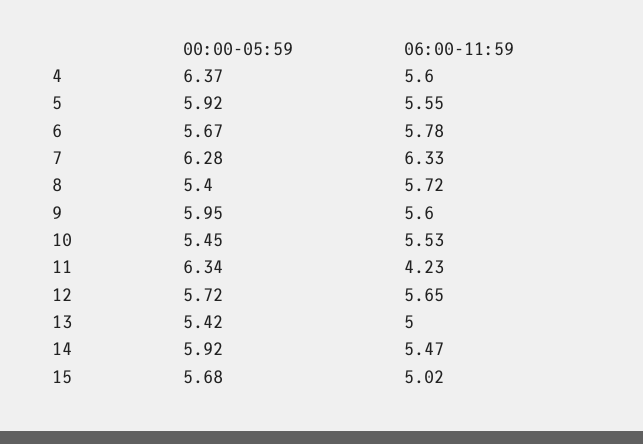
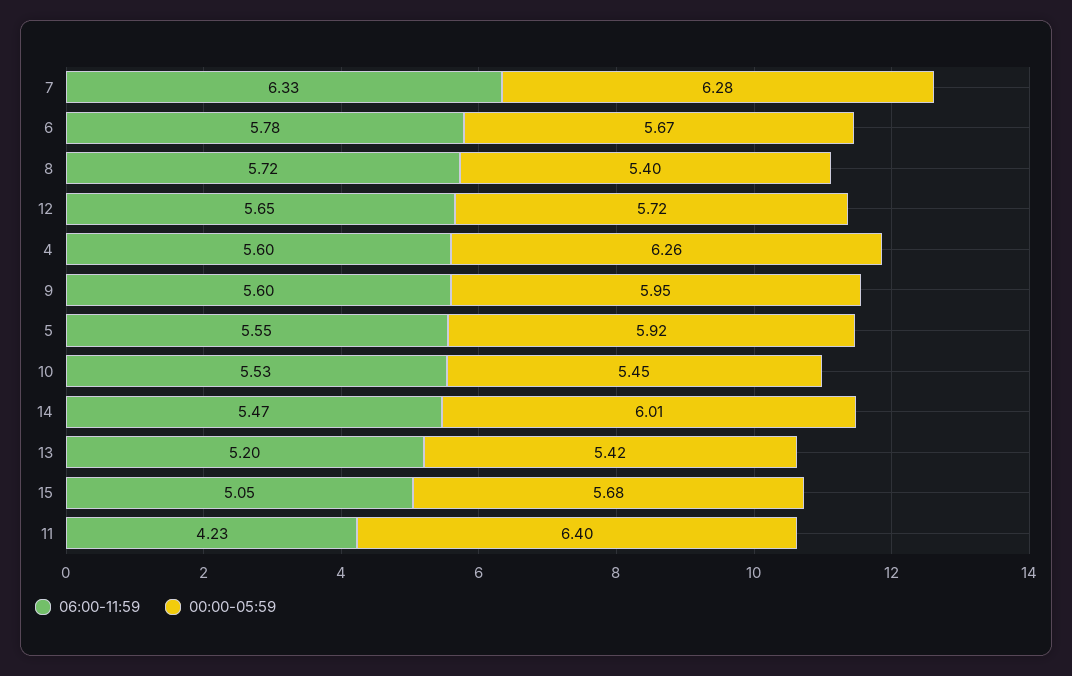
  {
    "00:00-05:59": {
-     "4": 6.37,
+     "4": 6.26,
      "5": 5.92,
      "6": 5.67,
      "7": 6.28,
      "8": 5.4,
      "9": 5.95,
      "10": 5.45,
-     "11": 6.34,
+     "11": 6.4,
      "12": 5.72,
      "13": 5.42,
-     "14": 5.92,
+     "14": 6.01,
      "15": 5.68
    },
    "06:00-11:59": {
      "4": 5.6,
      "5": 5.55,
      "6": 5.78,
      "7": 6.33,
      "8": 5.72,
      "9": 5.6,
      "10": 5.53,
      "11": 4.23,
      "12": 5.65,
-     "13": 5,
+     "13": 5.2,
      "14": 5.47,
-     "15": 5.02
+     "15": 5.05
    }
  }

